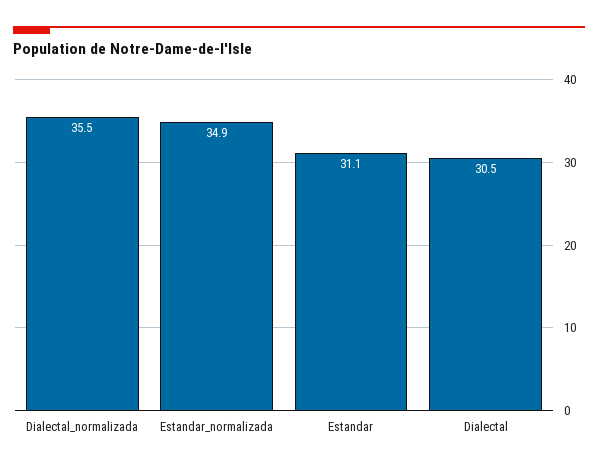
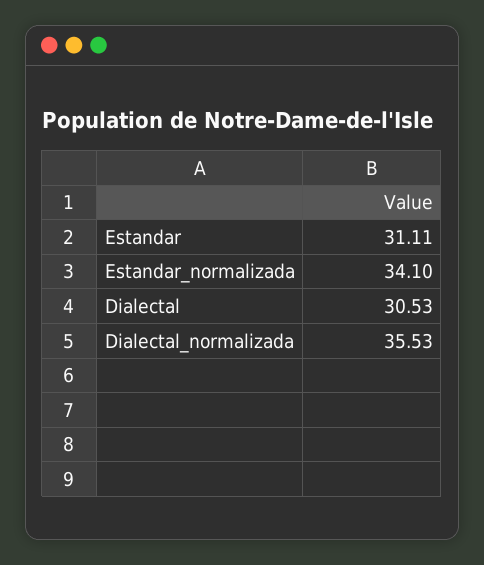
  {
    "Dialectal_normalizada": 35.53,
-   "Estandar_normalizada": 34.9,
+   "Estandar_normalizada": 34.1,
    "Estandar": 31.11,
    "Dialectal": 30.53
  }

